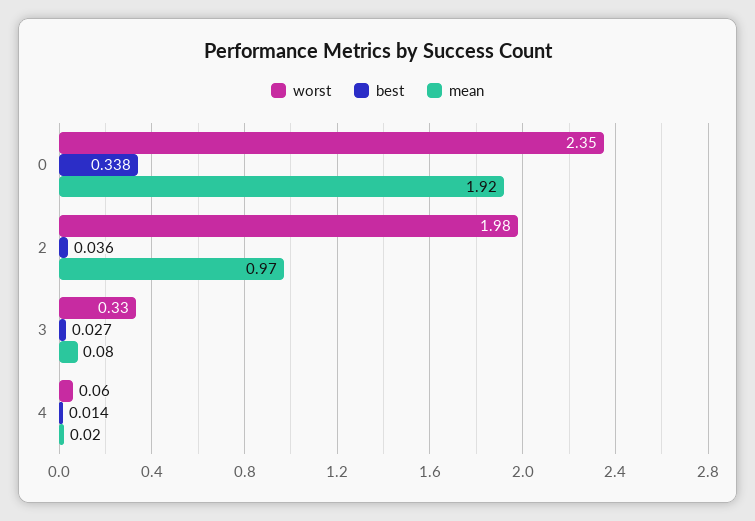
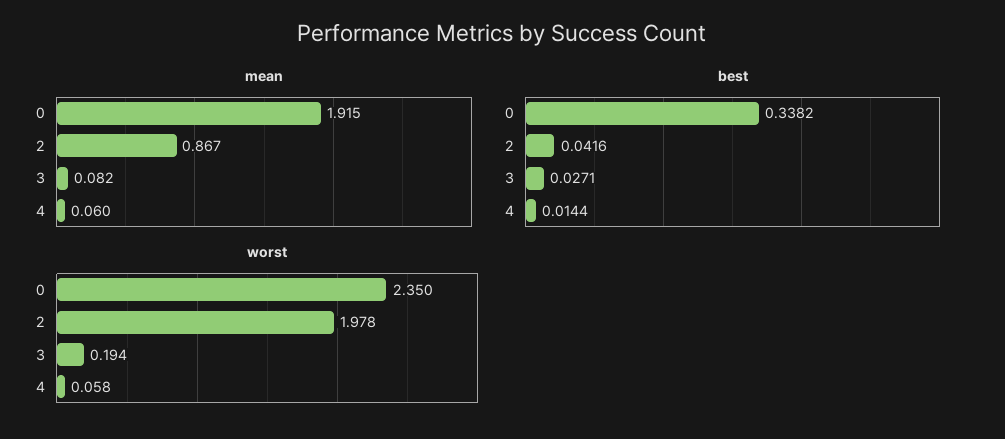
  {
    "worst": {
      "0": 2.35,
      "2": 1.978,
-     "3": 0.33,
+     "3": 0.194,
      "4": 0.058
    },
    "best": {
      "0": 0.3382,
-     "2": 0.036,
+     "2": 0.0416,
      "3": 0.0271,
      "4": 0.0144
    },
    "mean": {
      "0": 1.915,
-     "2": 0.97,
+     "2": 0.867,
      "3": 0.082,
-     "4": 0.02
+     "4": 0.06
    }
  }

